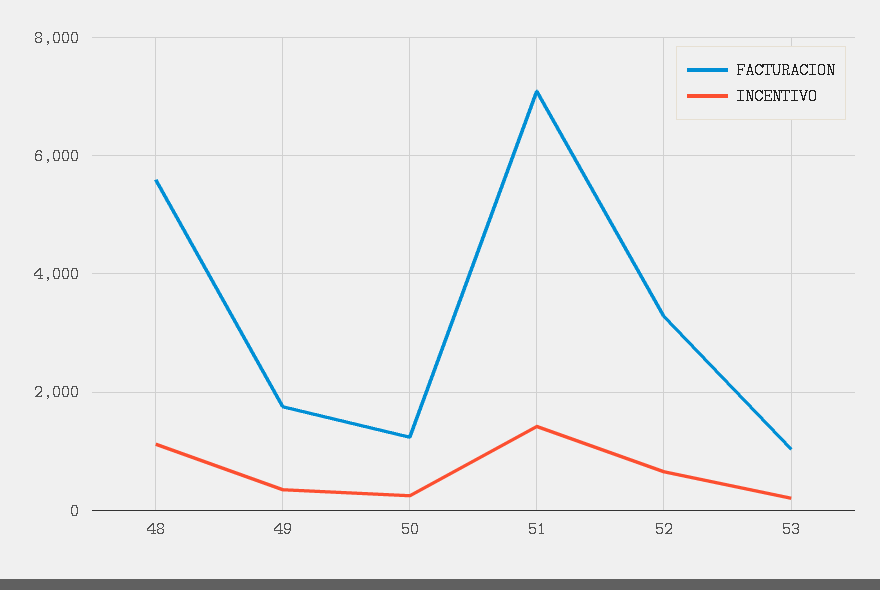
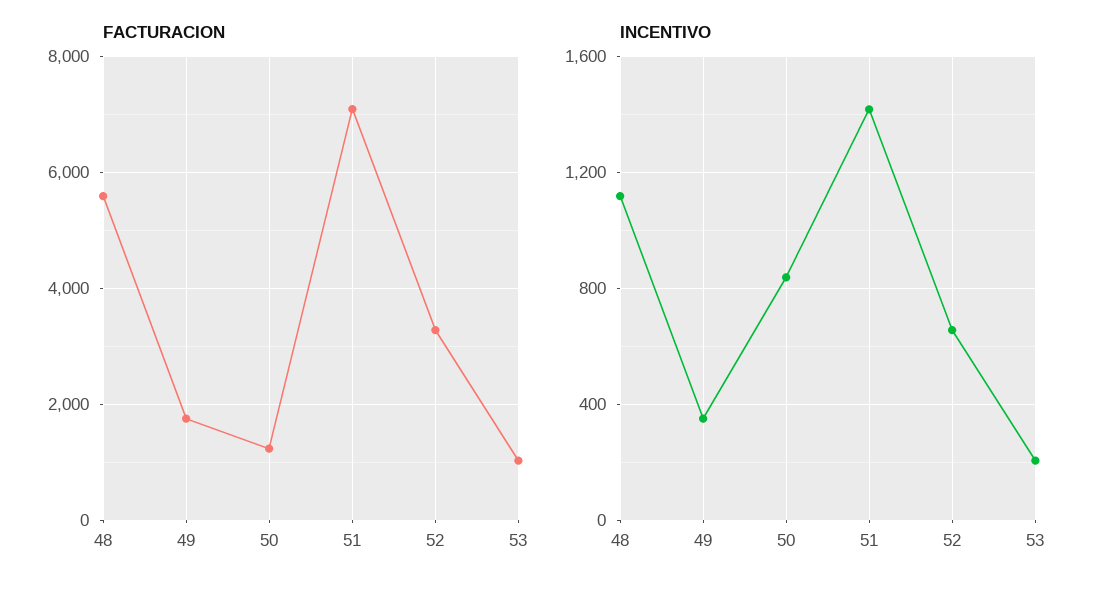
  {
    "FACTURACION": {
      "48": 5600,
      "49": 1800,
      "50": 1200,
      "51": 7000,
      "52": 3200,
      "53": 1000
    },
    "INCENTIVO": {
      "48": 1100,
      "49": 350,
-     "50": 200,
+     "50": 850,
      "51": 1400,
      "52": 650,
      "53": 200
    }
  }

